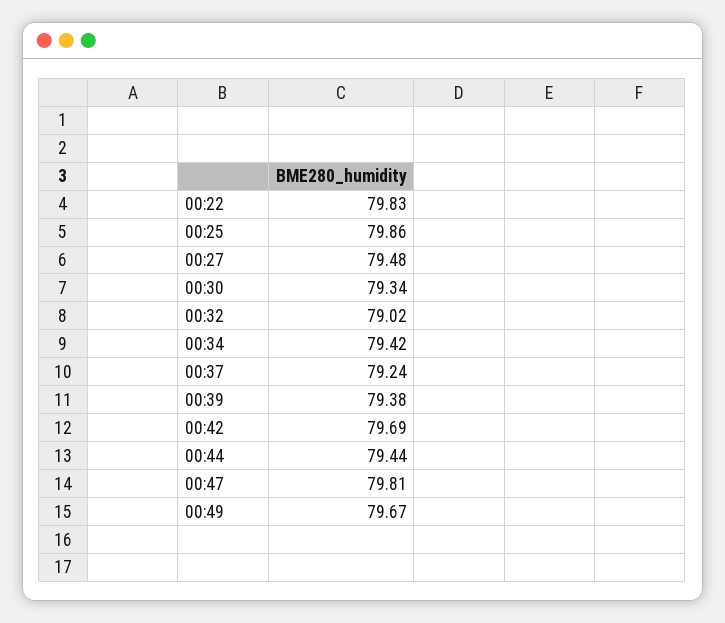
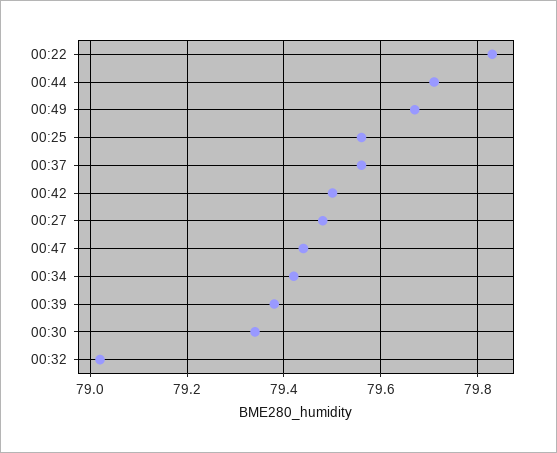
  {
    "00:22": 79.83,
-   "00:25": 79.86,
+   "00:25": 79.55,
    "00:27": 79.48,
    "00:30": 79.34,
    "00:32": 79.02,
    "00:34": 79.42,
-   "00:37": 79.24,
+   "00:37": 79.55,
    "00:39": 79.38,
-   "00:42": 79.69,
+   "00:42": 79.5,
-   "00:44": 79.44,
+   "00:44": 79.7,
-   "00:47": 79.81,
+   "00:47": 79.45,
    "00:49": 79.67
  }

